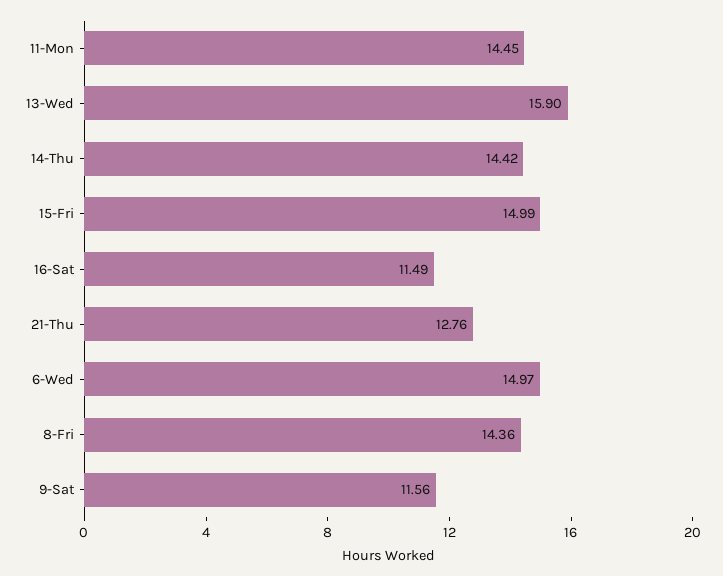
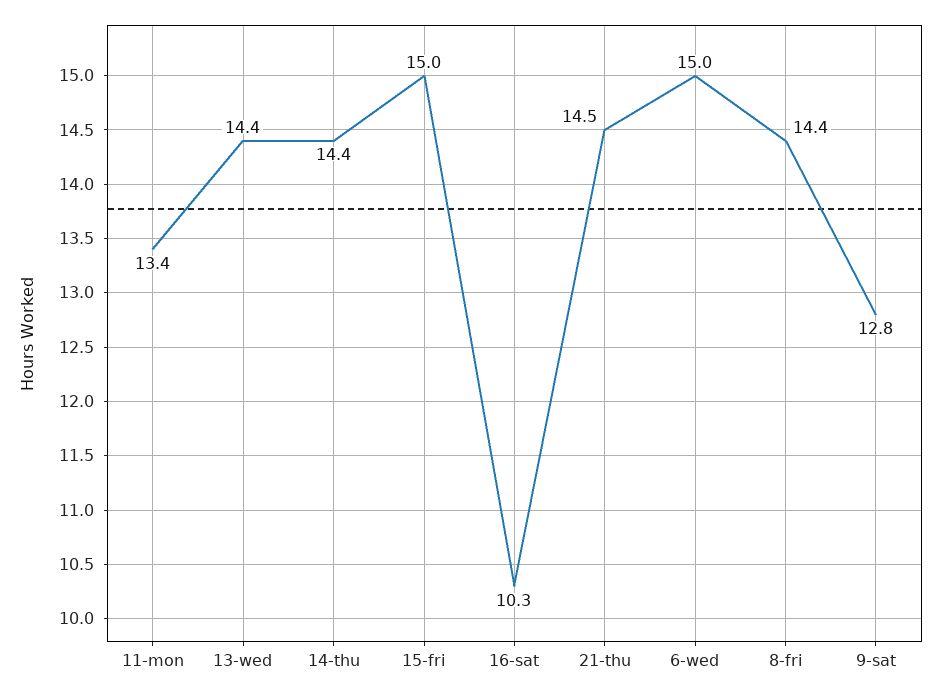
  {
-   "11-Mon": 14.45,
+   "11-Mon": 13.4,
-   "13-Wed": 15.9,
+   "13-Wed": 14.4,
    "14-Thu": 14.42,
    "15-Fri": 14.99,
-   "16-Sat": 11.49,
+   "16-Sat": 10.3,
-   "21-Thu": 12.76,
+   "21-Thu": 14.5,
    "6-Wed": 14.97,
    "8-Fri": 14.36,
-   "9-Sat": 11.56
+   "9-Sat": 12.8
  }

